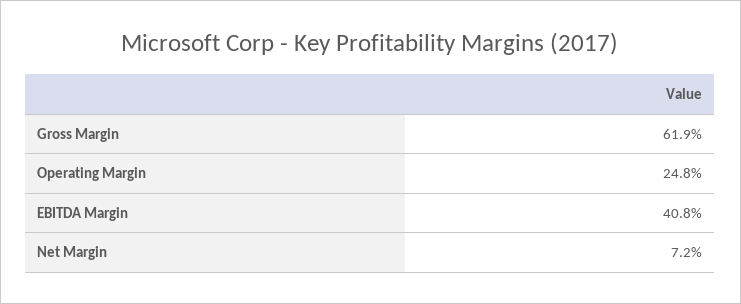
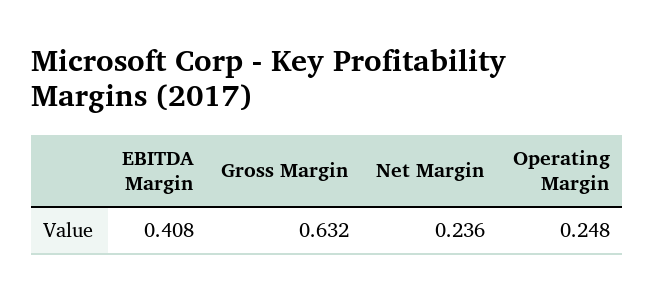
  {
-   "Gross Margin": 0.619,
+   "Gross Margin": 0.632,
    "Operating Margin": 0.248,
    "EBITDA Margin": 0.408,
-   "Net Margin": 0.072
+   "Net Margin": 0.236
  }

